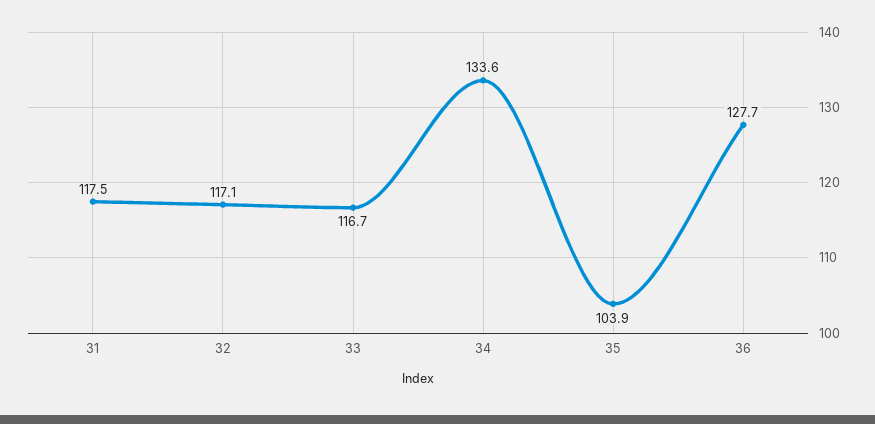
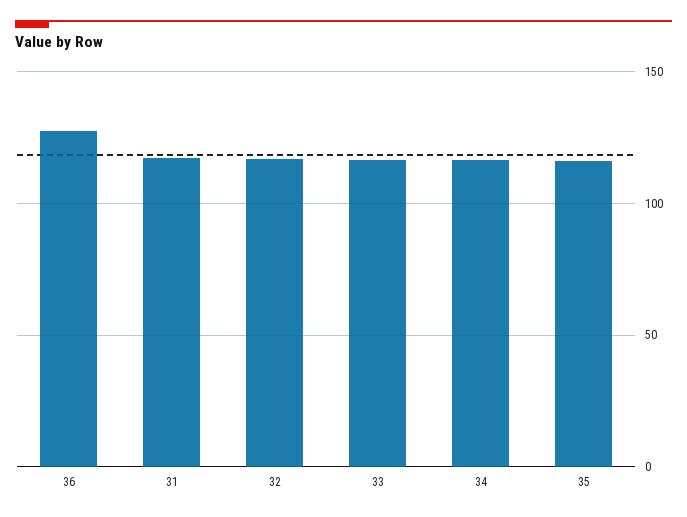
  {
    "31": 117.5,
    "32": 117.1,
    "33": 116.7,
-   "34": 133.6,
+   "34": 115,
-   "35": 103.9,
+   "35": 115,
    "36": 127.7
  }

